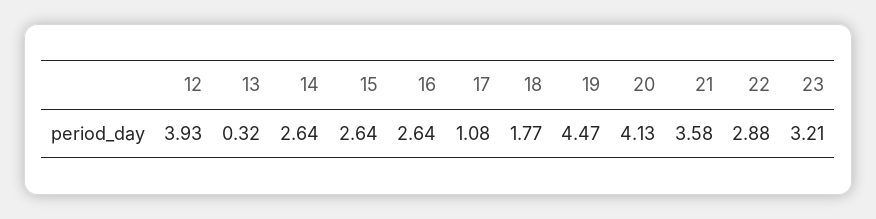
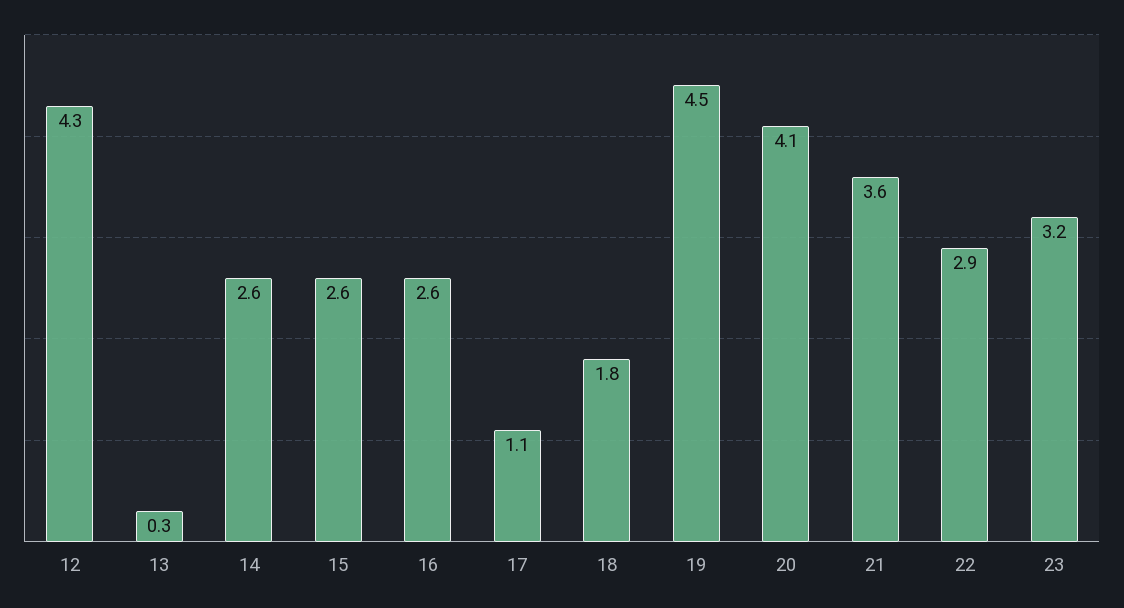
  {
-   "12": 3.93,
+   "12": 4.3,
    "13": 0.32,
    "14": 2.64,
    "15": 2.64,
    "16": 2.64,
    "17": 1.08,
    "18": 1.77,
    "19": 4.47,
    "20": 4.13,
    "21": 3.58,
    "22": 2.88,
    "23": 3.21
  }

